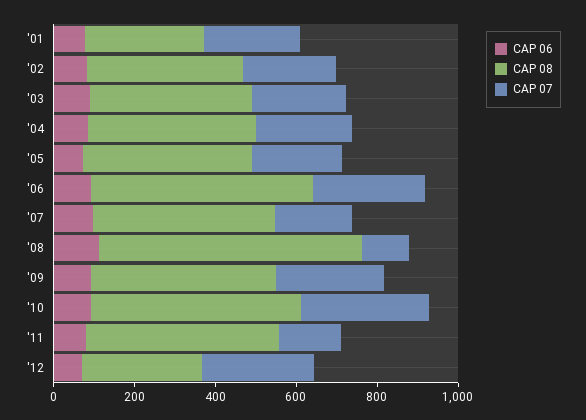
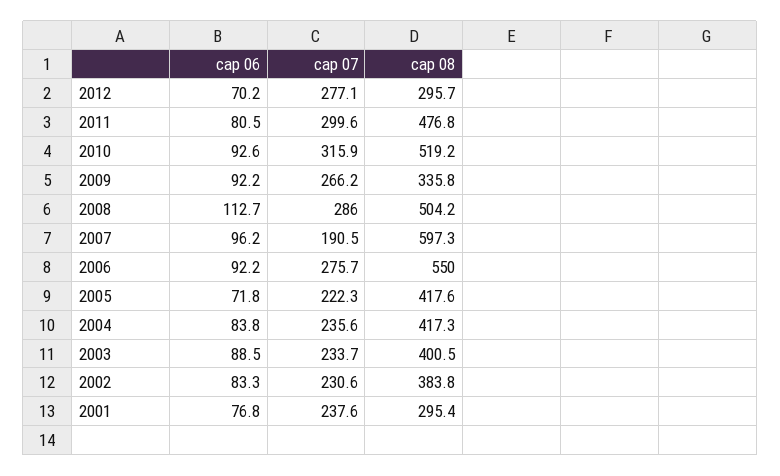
  {
    "CAP 06": {
      "'01": 76.8,
      "'02": 83.3,
      "'03": 88.5,
      "'04": 83.8,
      "'05": 71.8,
      "'06": 92.2,
      "'07": 96.2,
      "'08": 112.7,
      "'09": 92.2,
      "'10": 92.6,
      "'11": 80.5,
      "'12": 70.2
    },
    "CAP 08": {
      "'01": 295.4,
      "'02": 383.8,
      "'03": 400.5,
      "'04": 417.3,
      "'05": 417.6,
      "'06": 550,
-     "'07": 450,
+     "'07": 597.3,
-     "'08": 650,
+     "'08": 504.2,
-     "'09": 450,
+     "'09": 335.8,
      "'10": 519.2,
      "'11": 476.8,
      "'12": 295.7
    },
    "CAP 07": {
      "'01": 237.6,
      "'02": 230.6,
      "'03": 233.7,
      "'04": 235.6,
      "'05": 222.3,
      "'06": 275.7,
      "'07": 190.5,
-     "'08": 100,
+     "'08": 286,
      "'09": 266.2,
      "'10": 315.9,
-     "'11": 150,
+     "'11": 299.6,
      "'12": 277.1
    }
  }

